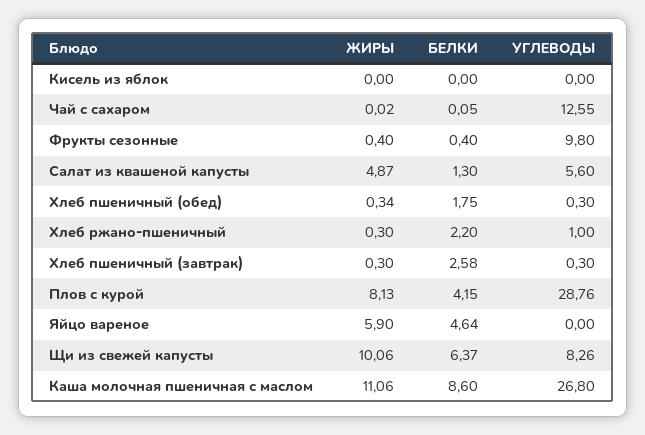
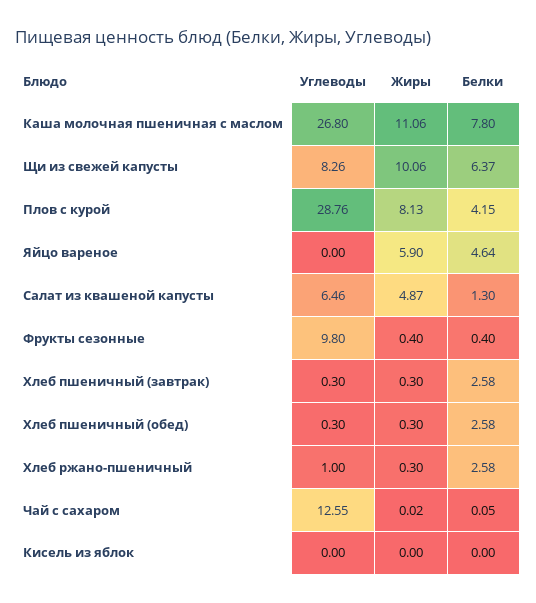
  {
    "ЖИРЫ": {
      "Кисель из яблок": 0,
      "Чай с сахаром": 0.02,
      "Фрукты сезонные": 0.4,
      "Салат из квашеной капусты": 4.87,
-     "Хлеб пшеничный (обед)": 0.34,
+     "Хлеб пшеничный (обед)": 0.3,
      "Хлеб ржано-пшеничный": 0.3,
      "Хлеб пшеничный (завтрак)": 0.3,
      "Плов с курой": 8.13,
      "Яйцо вареное": 5.9,
      "Щи из свежей капусты": 10.06,
      "Каша молочная пшеничная с маслом": 11.06
    },
    "БЕЛКИ": {
      "Кисель из яблок": 0,
      "Чай с сахаром": 0.05,
      "Фрукты сезонные": 0.4,
      "Салат из квашеной капусты": 1.3,
-     "Хлеб пшеничный (обед)": 1.75,
+     "Хлеб пшеничный (обед)": 2.58,
-     "Хлеб ржано-пшеничный": 2.2,
+     "Хлеб ржано-пшеничный": 2.58,
      "Хлеб пшеничный (завтрак)": 2.58,
      "Плов с курой": 4.15,
      "Яйцо вареное": 4.64,
      "Щи из свежей капусты": 6.37,
-     "Каша молочная пшеничная с маслом": 8.6
+     "Каша молочная пшеничная с маслом": 7.8
    },
    "УГЛЕВОДЫ": {
      "Кисель из яблок": 0,
      "Чай с сахаром": 12.55,
      "Фрукты сезонные": 9.8,
-     "Салат из квашеной капусты": 5.6,
+     "Салат из квашеной капусты": 6.46,
      "Хлеб пшеничный (обед)": 0.3,
      "Хлеб ржано-пшеничный": 1,
      "Хлеб пшеничный (завтрак)": 0.3,
      "Плов с курой": 28.76,
      "Яйцо вареное": 0,
      "Щи из свежей капусты": 8.26,
      "Каша молочная пшеничная с маслом": 26.8
    }
  }

